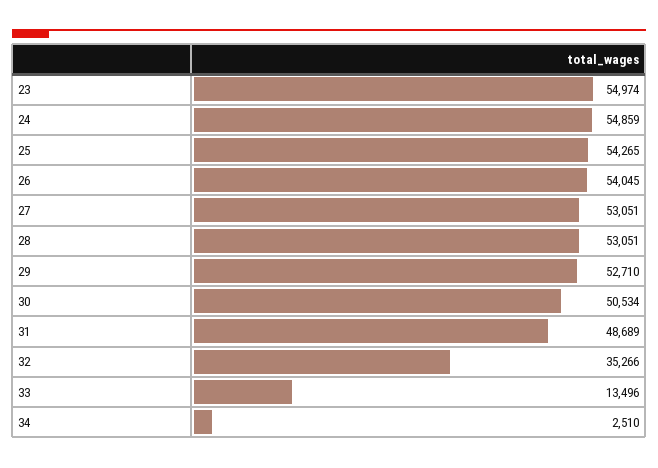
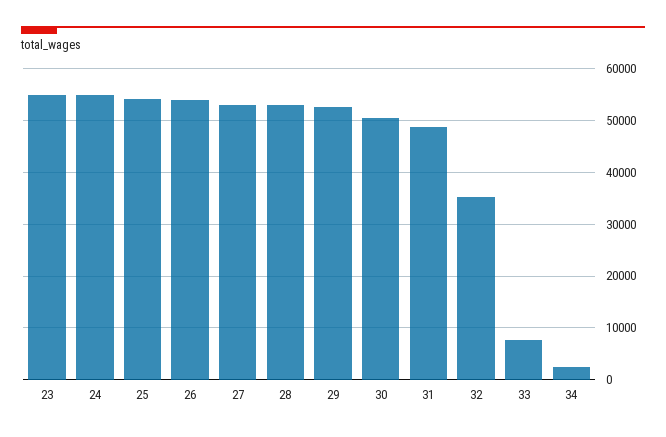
  {
    "23": 54974,
    "24": 54859,
    "25": 54265,
    "26": 54045,
    "27": 53051,
    "28": 53051,
    "29": 52710,
    "30": 50534,
    "31": 48689,
    "32": 35266,
-   "33": 13496,
+   "33": 8000,
    "34": 2510
  }

